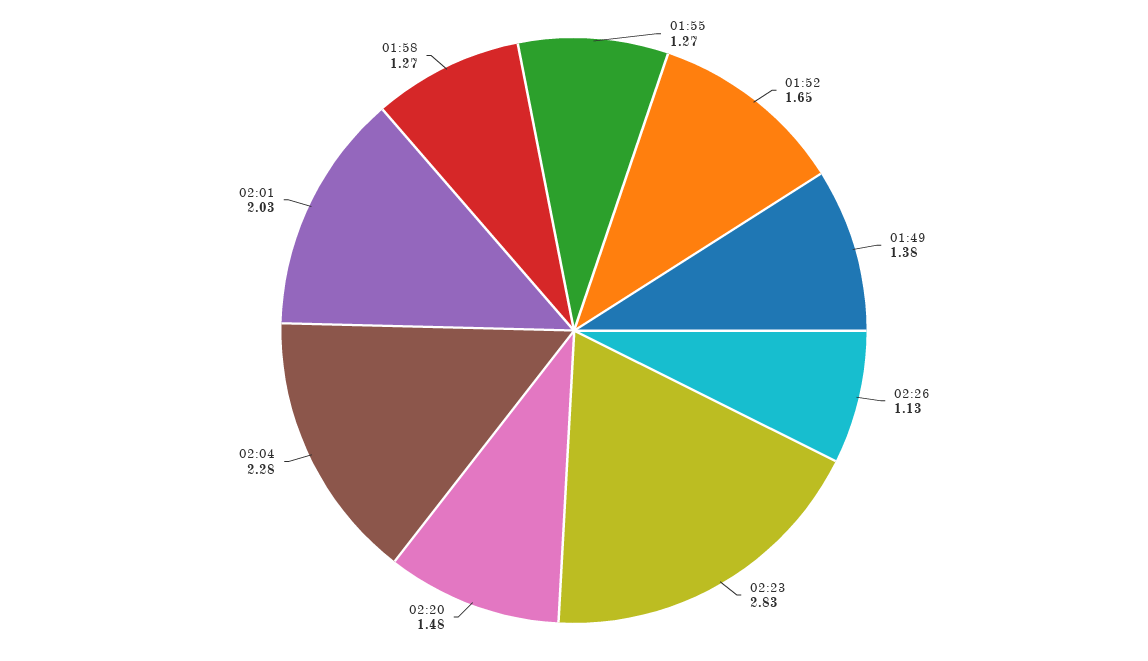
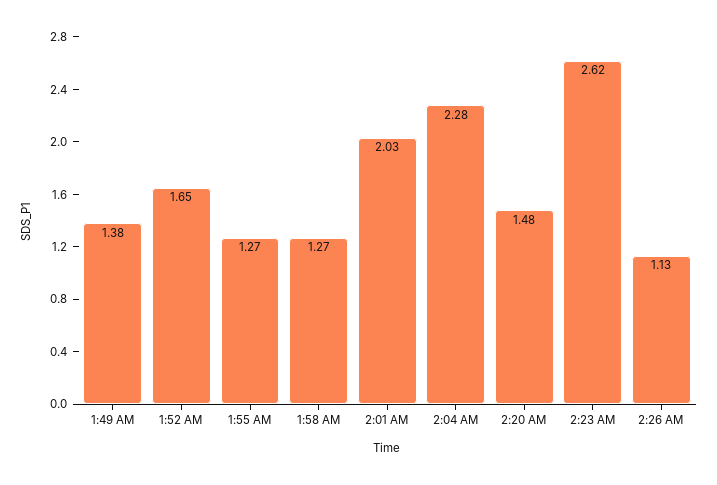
  {
    "01:55": 1.27,
    "01:52": 1.65,
    "01:49": 1.38,
    "02:26": 1.13,
-   "02:23": 2.83,
+   "02:23": 2.62,
    "02:20": 1.48,
    "02:04": 2.28,
    "02:01": 2.03,
    "01:58": 1.27
  }

